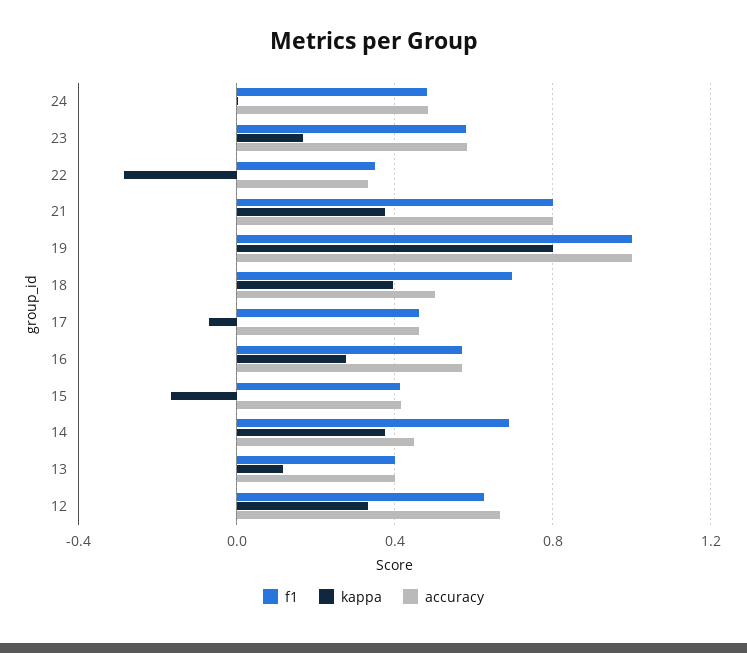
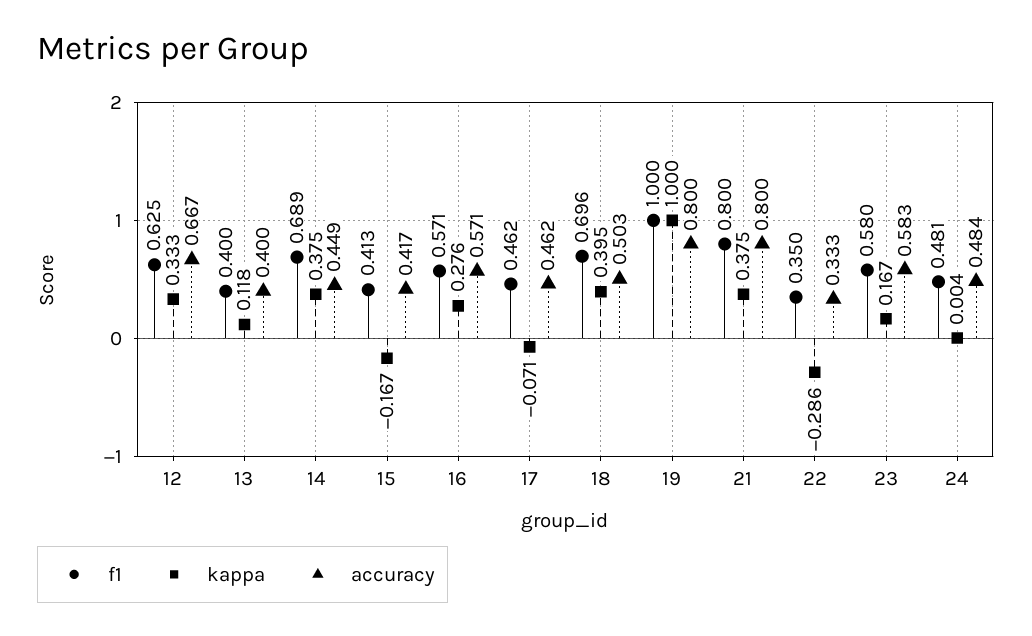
  {
    "f1": {
      "24": 0.481,
      "23": 0.58,
      "22": 0.35,
      "21": 0.8,
      "19": 1,
      "18": 0.696,
      "17": 0.462,
      "16": 0.571,
      "15": 0.413,
      "14": 0.689,
      "13": 0.4,
      "12": 0.625
    },
    "kappa": {
      "24": 0.004,
      "23": 0.167,
      "22": -0.286,
      "21": 0.375,
-     "19": 0.8,
+     "19": 1,
      "18": 0.395,
      "17": -0.071,
      "16": 0.276,
      "15": -0.167,
      "14": 0.375,
      "13": 0.118,
      "12": 0.333
    },
    "accuracy": {
      "24": 0.484,
      "23": 0.583,
      "22": 0.333,
      "21": 0.8,
-     "19": 1,
+     "19": 0.8,
      "18": 0.503,
      "17": 0.462,
      "16": 0.571,
      "15": 0.417,
      "14": 0.449,
      "13": 0.4,
      "12": 0.667
    }
  }

